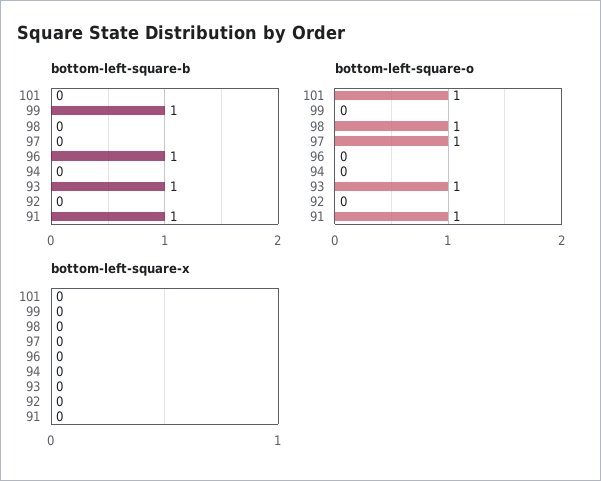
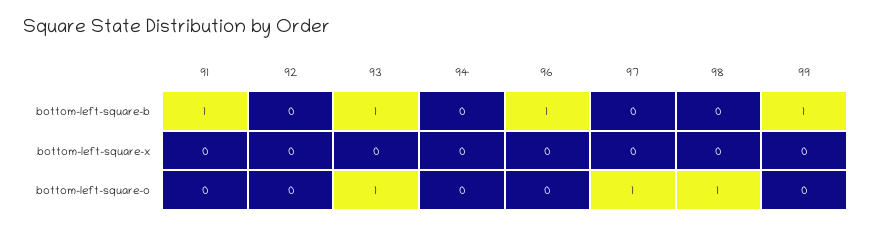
  {
    "bottom-left-square-b": {
-     "101": 0,
      "99": 1,
      "98": 0,
      "97": 0,
      "96": 1,
      "94": 0,
      "93": 1,
      "92": 0,
      "91": 1
    },
    "bottom-left-square-o": {
-     "101": 1,
      "99": 0,
      "98": 1,
      "97": 1,
      "96": 0,
      "94": 0,
      "93": 1,
      "92": 0,
-     "91": 1
+     "91": 0
    },
    "bottom-left-square-x": {
-     "101": 0,
      "99": 0,
      "98": 0,
      "97": 0,
      "96": 0,
      "94": 0,
      "93": 0,
      "92": 0,
      "91": 0
    }
  }

